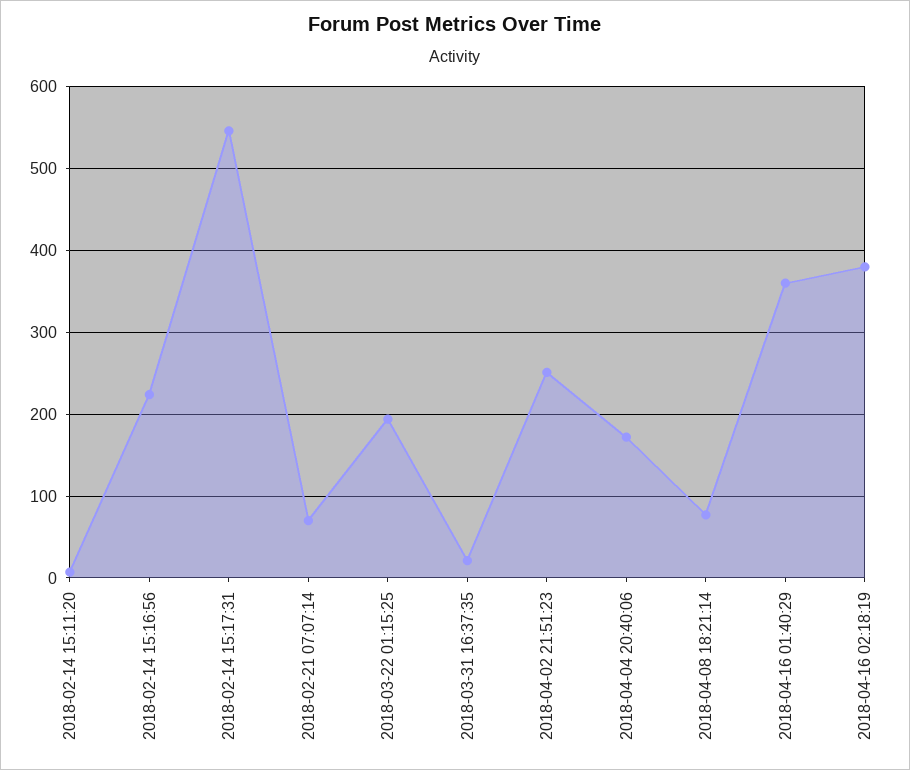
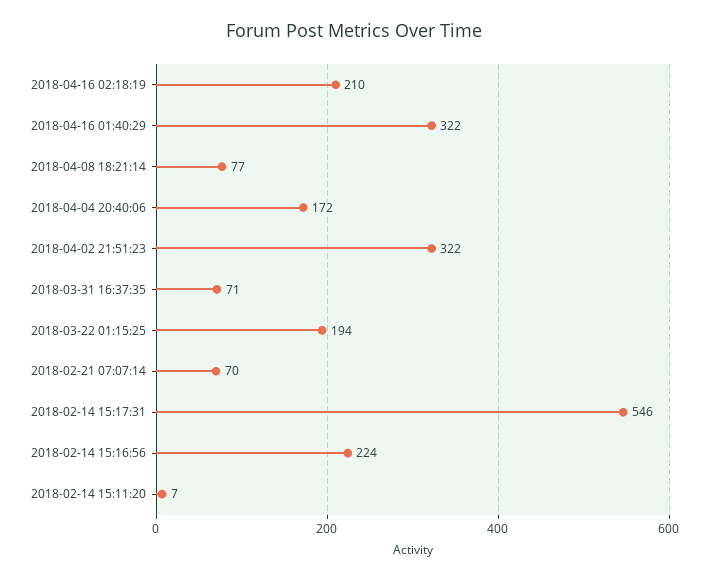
  {
    "2018-02-14 15:11:20": 7,
    "2018-02-14 15:16:56": 224,
    "2018-02-14 15:17:31": 546,
    "2018-02-21 07:07:14": 70,
    "2018-03-22 01:15:25": 194,
-   "2018-03-31 16:37:35": 20,
+   "2018-03-31 16:37:35": 71,
-   "2018-04-02 21:51:23": 250,
+   "2018-04-02 21:51:23": 322,
    "2018-04-04 20:40:06": 172,
    "2018-04-08 18:21:14": 77,
-   "2018-04-16 01:40:29": 360,
+   "2018-04-16 01:40:29": 322,
-   "2018-04-16 02:18:19": 380
+   "2018-04-16 02:18:19": 210
  }

